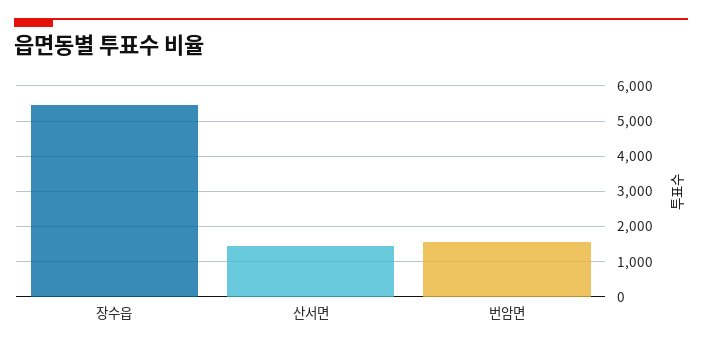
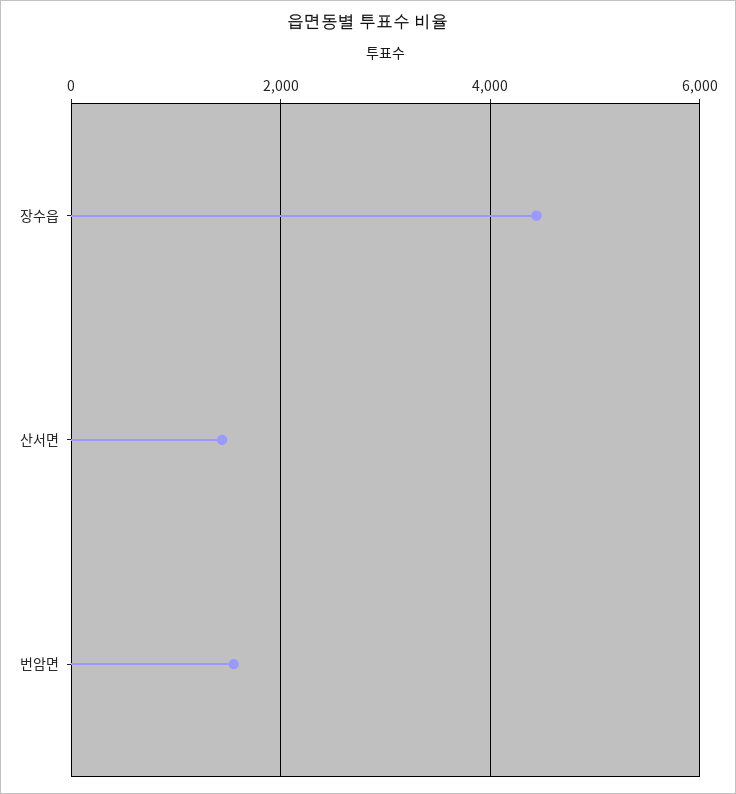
  {
-   "장수읍": 5400,
+   "장수읍": 4400,
    "산서면": 1400,
    "번암면": 1600
  }

